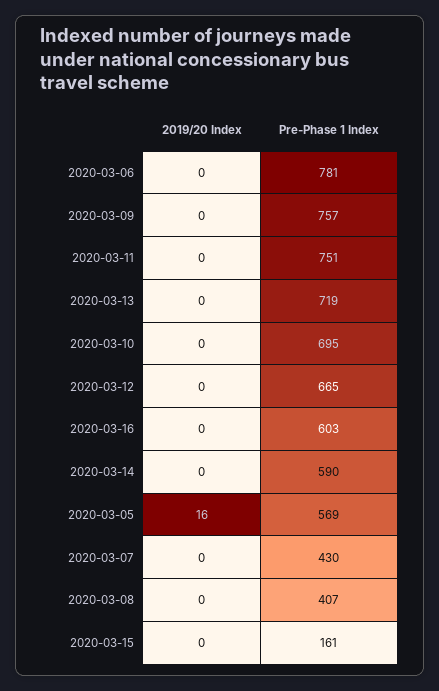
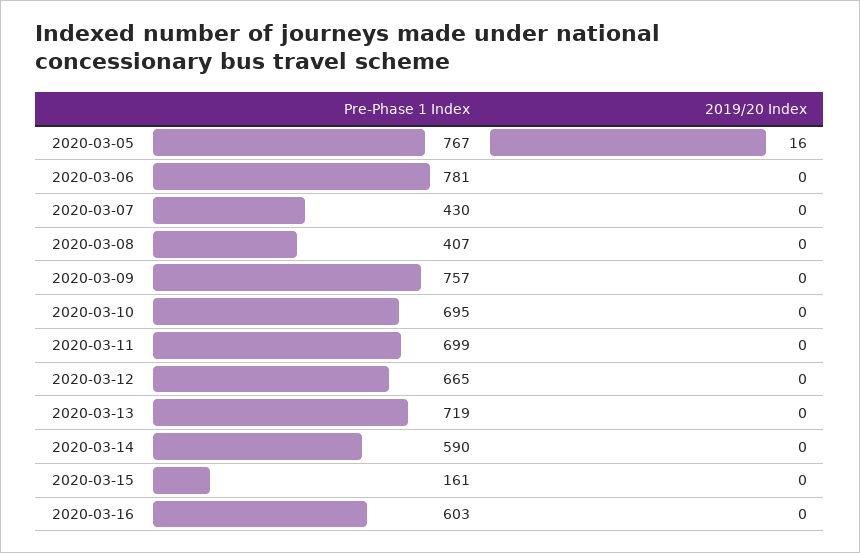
  {
    "2019/20 Index": {
      "2020-03-06": 0,
      "2020-03-09": 0,
      "2020-03-11": 0,
      "2020-03-13": 0,
      "2020-03-10": 0,
      "2020-03-12": 0,
      "2020-03-16": 0,
      "2020-03-14": 0,
      "2020-03-05": 16,
      "2020-03-07": 0,
      "2020-03-08": 0,
      "2020-03-15": 0
    },
    "Pre-Phase 1 Index": {
      "2020-03-06": 781,
      "2020-03-09": 757,
-     "2020-03-11": 751,
+     "2020-03-11": 699,
      "2020-03-13": 719,
      "2020-03-10": 695,
      "2020-03-12": 665,
      "2020-03-16": 603,
      "2020-03-14": 590,
-     "2020-03-05": 569,
+     "2020-03-05": 767,
      "2020-03-07": 430,
      "2020-03-08": 407,
      "2020-03-15": 161
    }
  }

